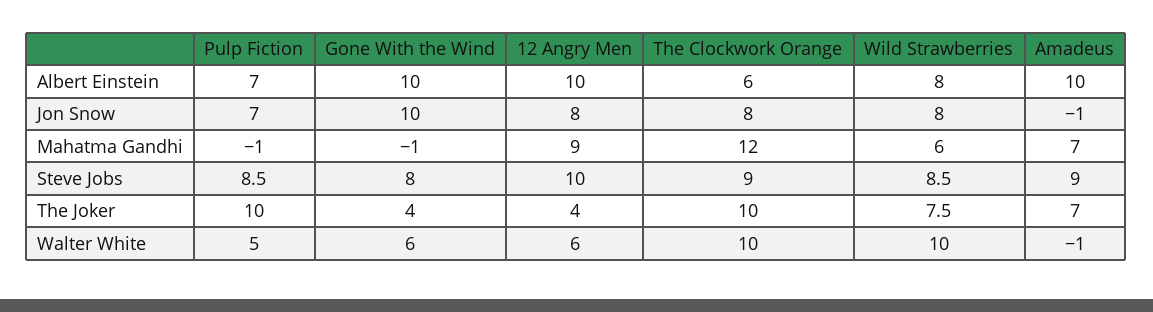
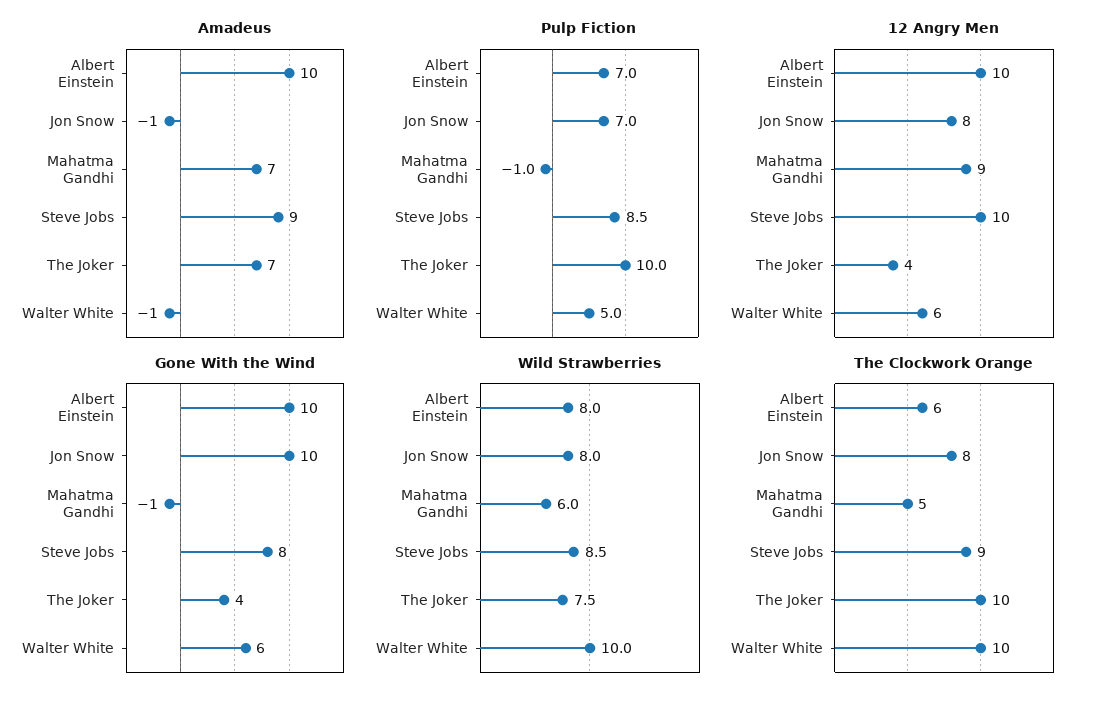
  {
    "Pulp Fiction": {
      "Albert Einstein": 7,
      "Jon Snow": 7,
      "Mahatma Gandhi": -1,
      "Steve Jobs": 8.5,
      "The Joker": 10,
      "Walter White": 5
    },
    "Gone With the Wind": {
      "Albert Einstein": 10,
      "Jon Snow": 10,
      "Mahatma Gandhi": -1,
      "Steve Jobs": 8,
      "The Joker": 4,
      "Walter White": 6
    },
    "12 Angry Men": {
      "Albert Einstein": 10,
      "Jon Snow": 8,
      "Mahatma Gandhi": 9,
      "Steve Jobs": 10,
      "The Joker": 4,
      "Walter White": 6
    },
    "The Clockwork Orange": {
      "Albert Einstein": 6,
      "Jon Snow": 8,
-     "Mahatma Gandhi": 12,
+     "Mahatma Gandhi": 5,
      "Steve Jobs": 9,
      "The Joker": 10,
      "Walter White": 10
    },
    "Wild Strawberries": {
      "Albert Einstein": 8,
      "Jon Snow": 8,
      "Mahatma Gandhi": 6,
      "Steve Jobs": 8.5,
      "The Joker": 7.5,
      "Walter White": 10
    },
    "Amadeus": {
      "Albert Einstein": 10,
      "Jon Snow": -1,
      "Mahatma Gandhi": 7,
      "Steve Jobs": 9,
      "The Joker": 7,
      "Walter White": -1
    }
  }

